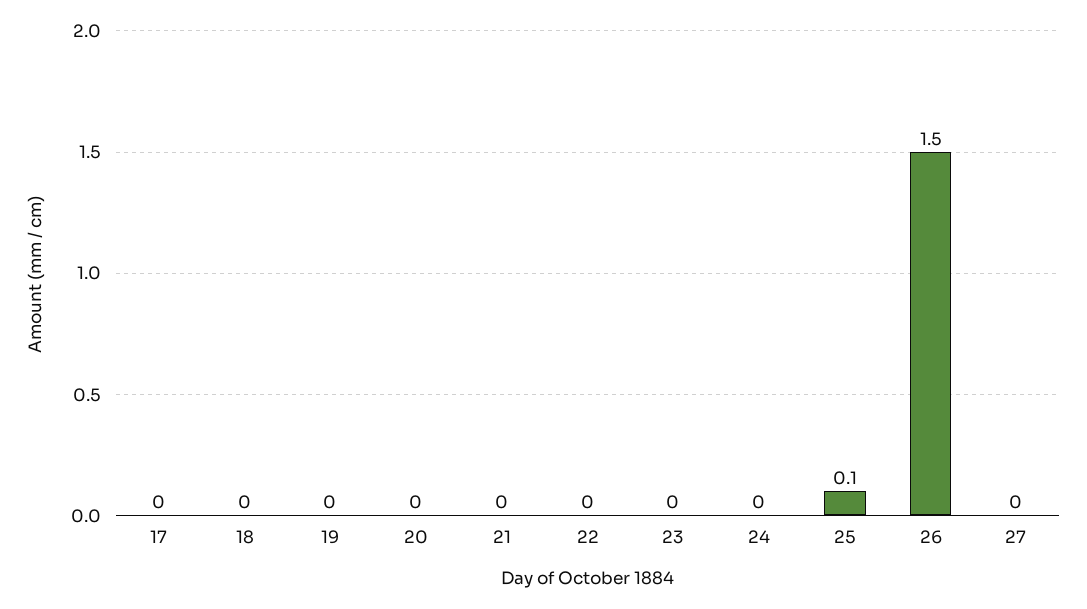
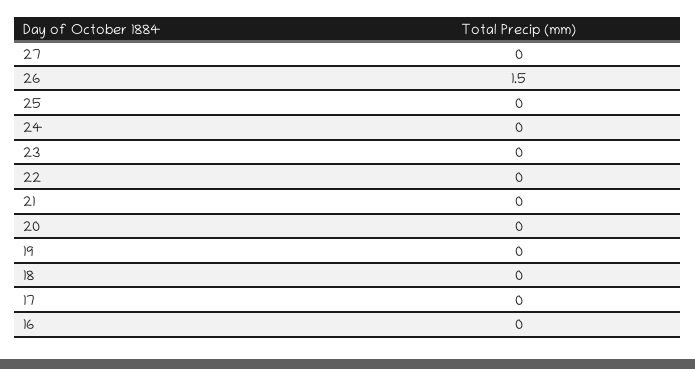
  {
    "17": 0,
    "18": 0,
    "19": 0,
    "20": 0,
    "21": 0,
    "22": 0,
    "23": 0,
    "24": 0,
-   "25": 0.1,
+   "25": 0,
    "26": 1.5,
-   "27": 0
+   "27": 0,
+   "16": 0
  }

